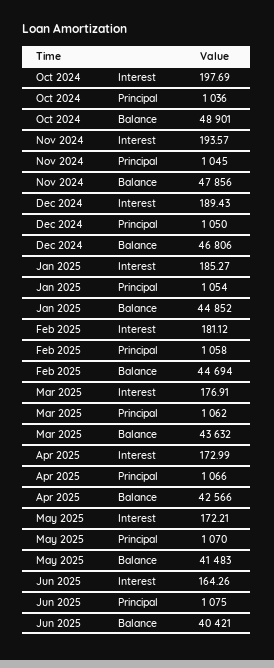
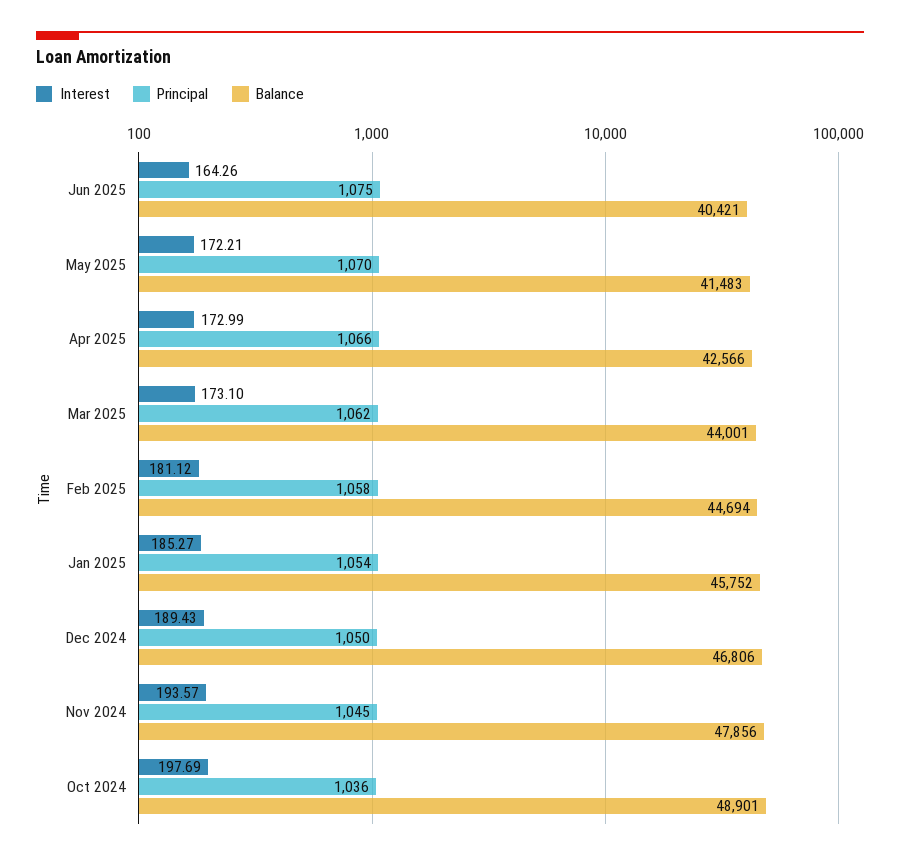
  {
    "Interest": {
      "Oct 2024": 197.69,
      "Nov 2024": 193.57,
      "Dec 2024": 189.43,
      "Jan 2025": 185.27,
      "Feb 2025": 181.12,
-     "Mar 2025": 176.91,
+     "Mar 2025": 173.1,
      "Apr 2025": 172.99,
      "May 2025": 172.21,
      "Jun 2025": 164.26
    },
    "Principal": {
      "Oct 2024": 1036,
      "Nov 2024": 1045,
      "Dec 2024": 1050,
      "Jan 2025": 1054,
      "Feb 2025": 1058,
      "Mar 2025": 1062,
      "Apr 2025": 1066,
      "May 2025": 1070,
      "Jun 2025": 1075
    },
    "Balance": {
      "Oct 2024": 48901,
      "Nov 2024": 47856,
      "Dec 2024": 46806,
-     "Jan 2025": 44852,
+     "Jan 2025": 45752,
      "Feb 2025": 44694,
-     "Mar 2025": 43632,
+     "Mar 2025": 44001,
      "Apr 2025": 42566,
      "May 2025": 41483,
      "Jun 2025": 40421
    }
  }

